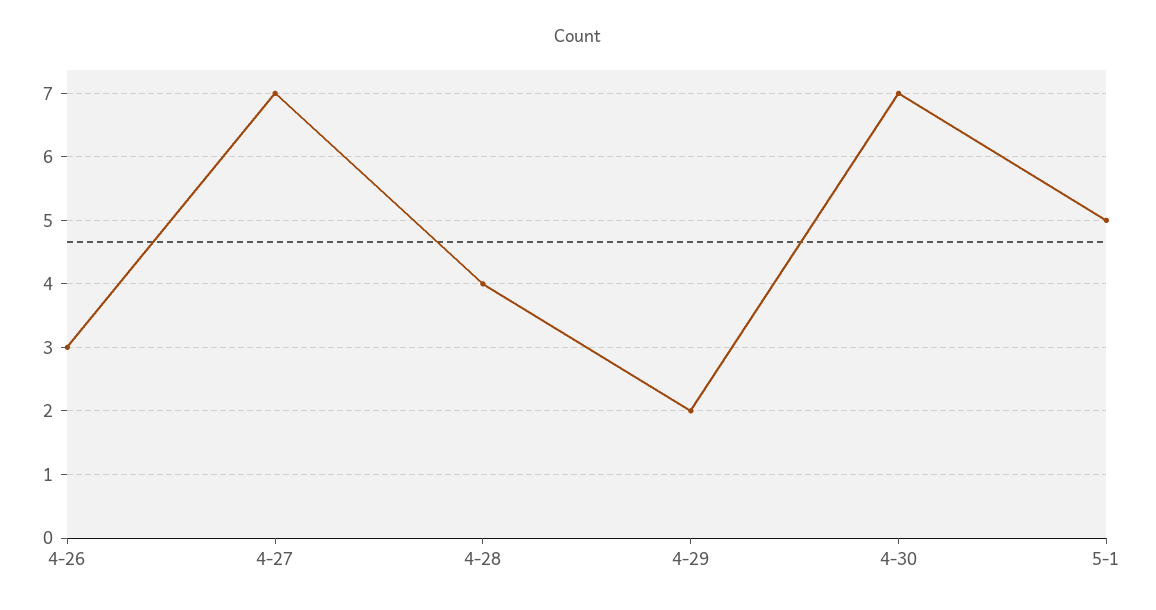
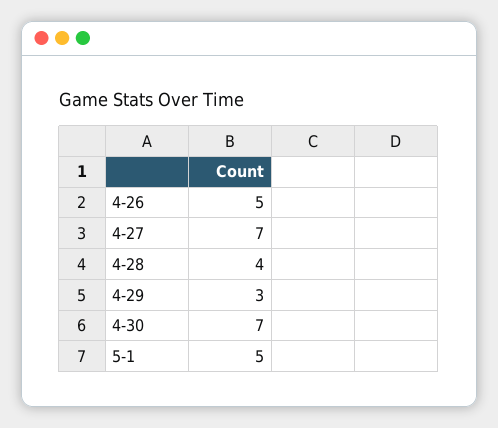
  {
-   "4-26": 3,
+   "4-26": 5,
    "4-27": 7,
    "4-28": 4,
-   "4-29": 2,
+   "4-29": 3,
    "4-30": 7,
    "5-1": 5
  }

